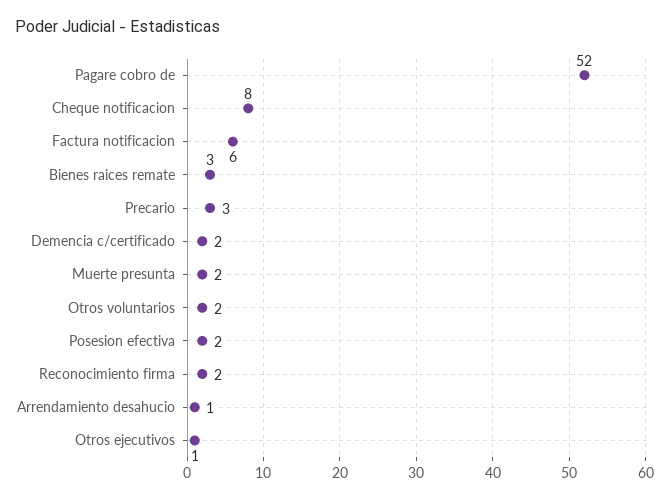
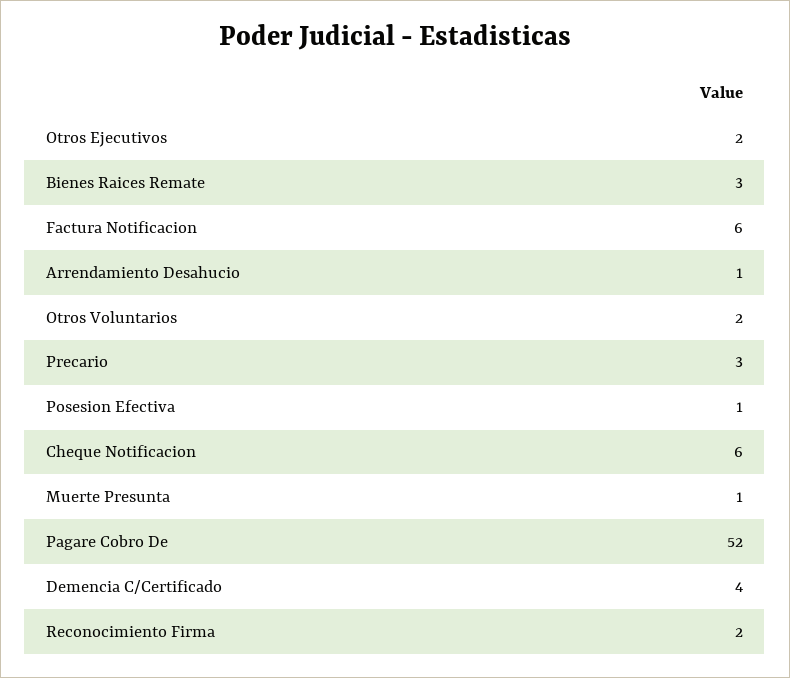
  {
    "Pagare cobro de": 52,
-   "Cheque notificacion": 8,
+   "Cheque notificacion": 6,
    "Factura notificacion": 6,
    "Bienes raices remate": 3,
    "Precario": 3,
-   "Demencia c/certificado": 2,
+   "Demencia c/certificado": 4,
-   "Muerte presunta": 2,
+   "Muerte presunta": 1,
    "Otros voluntarios": 2,
-   "Posesion efectiva": 2,
+   "Posesion efectiva": 1,
    "Reconocimiento firma": 2,
    "Arrendamiento desahucio": 1,
-   "Otros ejecutivos": 1
+   "Otros ejecutivos": 2
  }

